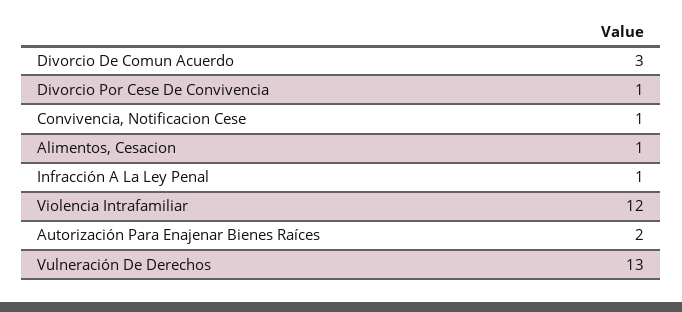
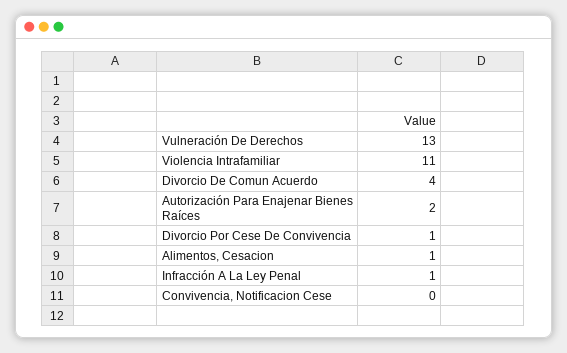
  {
-   "Divorcio De Comun Acuerdo": 3,
+   "Divorcio De Comun Acuerdo": 4,
    "Divorcio Por Cese De Convivencia": 1,
-   "Convivencia, Notificacion Cese": 1,
+   "Convivencia, Notificacion Cese": 0,
    "Alimentos, Cesacion": 1,
    "Infracción A La Ley Penal": 1,
-   "Violencia Intrafamiliar": 12,
+   "Violencia Intrafamiliar": 11,
    "Autorización Para Enajenar Bienes Raíces": 2,
    "Vulneración De Derechos": 13
  }

